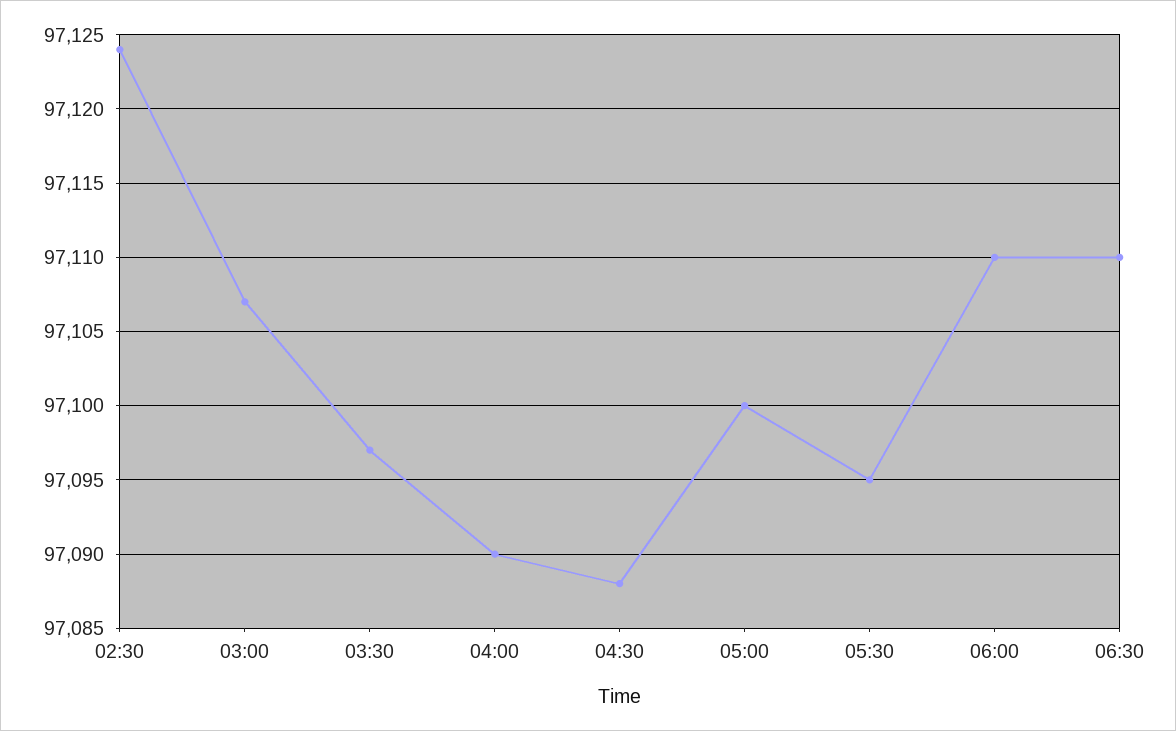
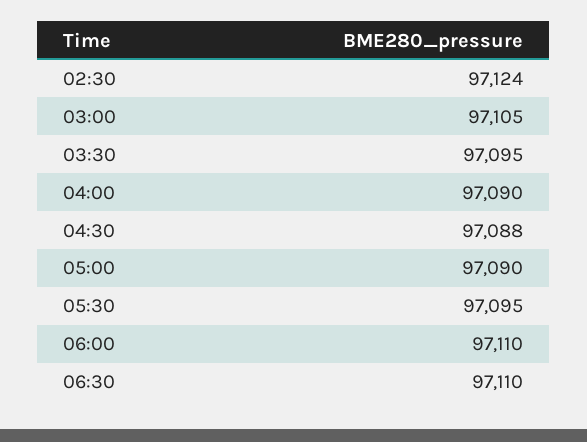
  {
    "02:30": 97124,
-   "03:00": 97107,
+   "03:00": 97105,
-   "03:30": 97097,
+   "03:30": 97095,
    "04:00": 97090,
    "04:30": 97088,
-   "05:00": 97100,
+   "05:00": 97090,
    "05:30": 97095,
    "06:00": 97110,
    "06:30": 97110
  }

